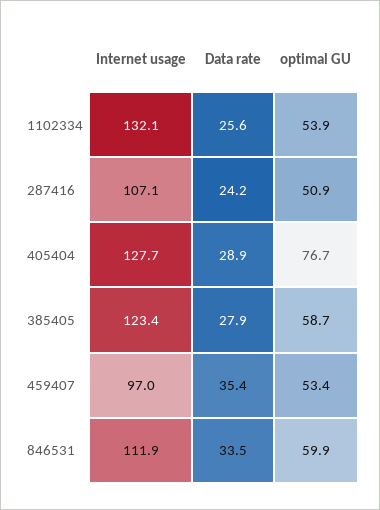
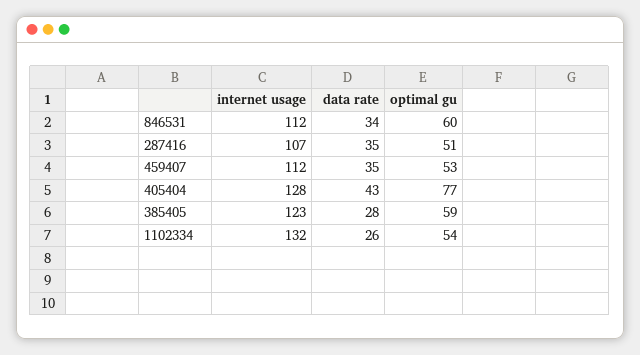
  {
    "Internet usage": {
      "1102334": 132.1,
      "287416": 107.1,
      "405404": 127.7,
      "385405": 123.4,
-     "459407": 97,
+     "459407": 112,
      "846531": 111.9
    },
    "Data rate": {
      "1102334": 25.6,
-     "287416": 24.2,
+     "287416": 35,
-     "405404": 28.9,
+     "405404": 43,
      "385405": 27.9,
      "459407": 35.4,
      "846531": 33.5
    },
    "optimal GU": {
      "1102334": 53.9,
      "287416": 50.9,
      "405404": 76.7,
      "385405": 58.7,
      "459407": 53.4,
      "846531": 59.9
    }
  }

